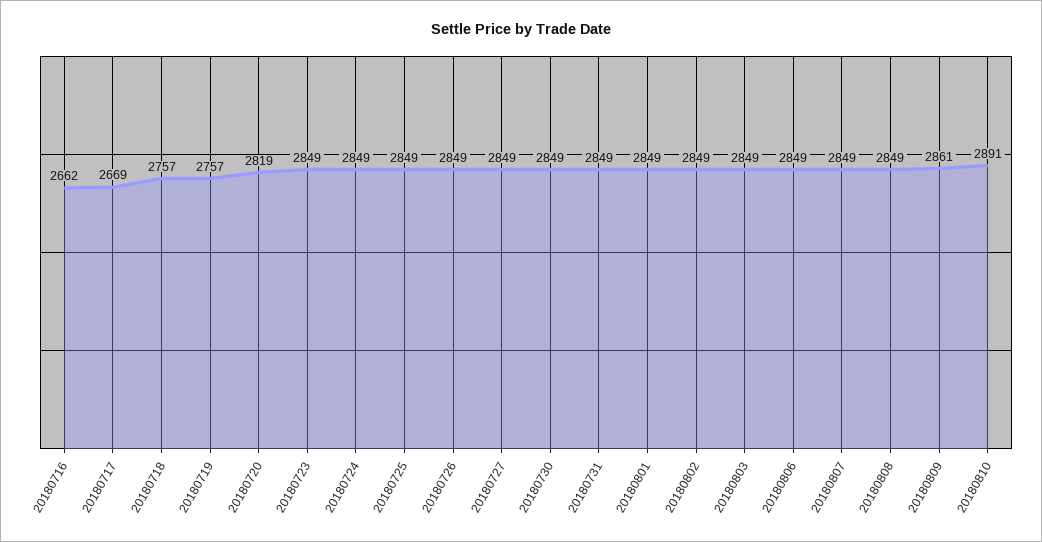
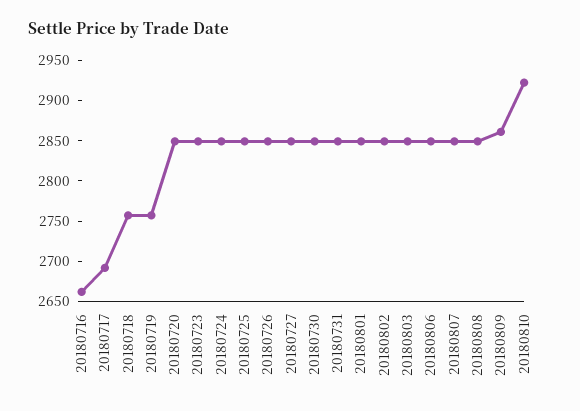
  {
    "20180716": 2662,
-   "20180717": 2669,
+   "20180717": 2690,
    "20180718": 2757,
    "20180719": 2757,
-   "20180720": 2819,
+   "20180720": 2850,
    "20180723": 2849,
    "20180724": 2849,
    "20180725": 2849,
    "20180726": 2849,
    "20180727": 2849,
    "20180730": 2849,
    "20180731": 2849,
    "20180801": 2849,
    "20180802": 2849,
    "20180803": 2849,
    "20180806": 2849,
    "20180807": 2849,
    "20180808": 2849,
    "20180809": 2861,
-   "20180810": 2891
+   "20180810": 2920
  }

